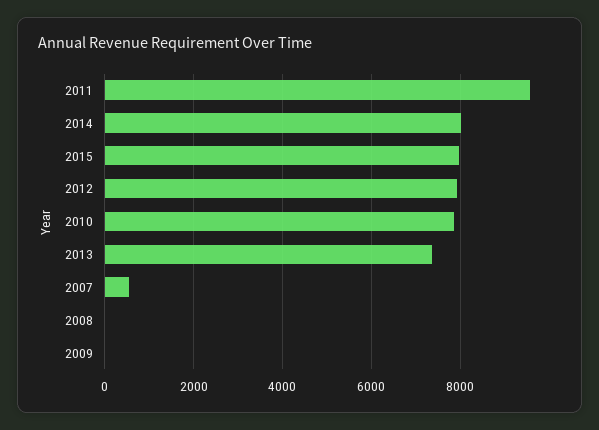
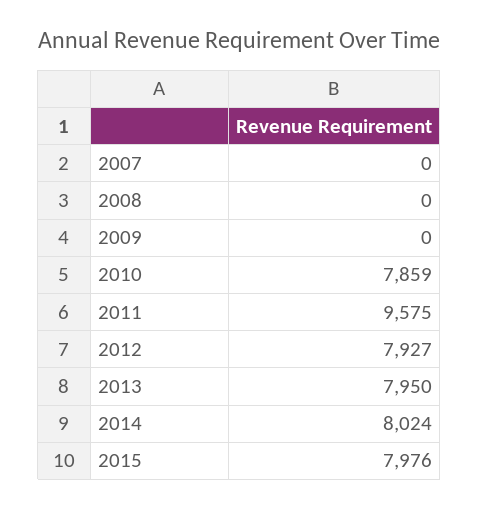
  {
    "2011": 9575,
    "2014": 8024,
    "2015": 7976,
    "2012": 7927,
    "2010": 7859,
-   "2013": 7400,
+   "2013": 7950,
-   "2007": 600,
+   "2007": 0,
    "2008": 0,
    "2009": 0
  }

